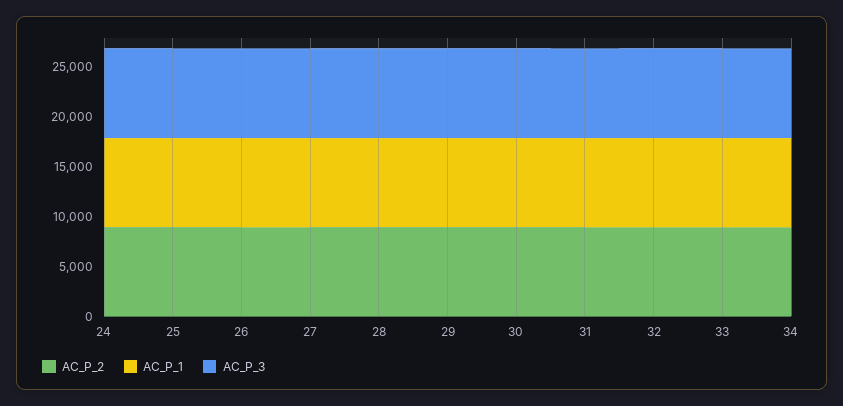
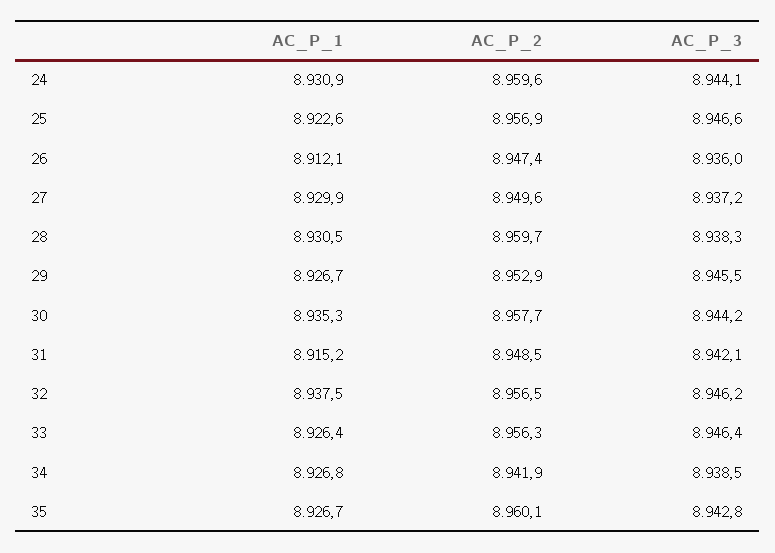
  {
    "AC_P_2": {
      "24": 8959.6,
      "25": 8956.9,
      "26": 8947.4,
      "27": 8949.6,
      "28": 8959.7,
      "29": 8952.9,
      "30": 8957.7,
      "31": 8948.5,
      "32": 8956.5,
      "33": 8956.3,
-     "34": 8941.9
+     "34": 8941.9,
+     "35": 8960.1
    },
    "AC_P_1": {
      "24": 8930.9,
      "25": 8922.6,
      "26": 8912.1,
      "27": 8929.9,
      "28": 8930.5,
      "29": 8926.7,
      "30": 8935.3,
      "31": 8915.2,
      "32": 8937.5,
      "33": 8926.4,
-     "34": 8926.8
+     "34": 8926.8,
+     "35": 8926.7
    },
    "AC_P_3": {
      "24": 8944.1,
      "25": 8946.6,
      "26": 8936,
      "27": 8937.2,
      "28": 8938.3,
      "29": 8945.5,
      "30": 8944.2,
      "31": 8942.1,
      "32": 8946.2,
      "33": 8946.4,
-     "34": 8938.5
+     "34": 8938.5,
+     "35": 8942.8
    }
  }

